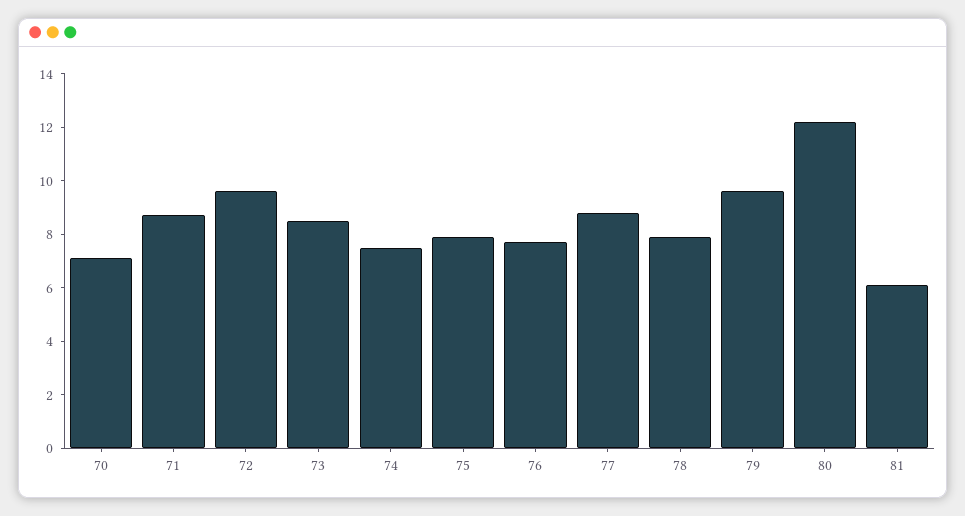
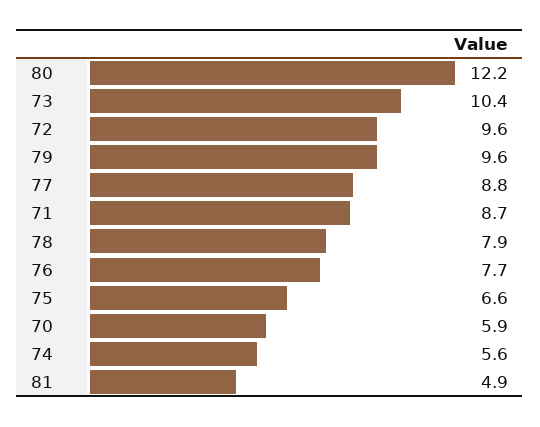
  {
-   "70": 7,
+   "70": 5.9,
    "71": 8.7,
    "72": 9.6,
-   "73": 8.5,
+   "73": 10.4,
-   "74": 7.5,
+   "74": 5.6,
-   "75": 8,
+   "75": 6.6,
    "76": 7.7,
    "77": 8.8,
    "78": 7.9,
    "79": 9.6,
    "80": 12.2,
-   "81": 6
+   "81": 4.9
  }

